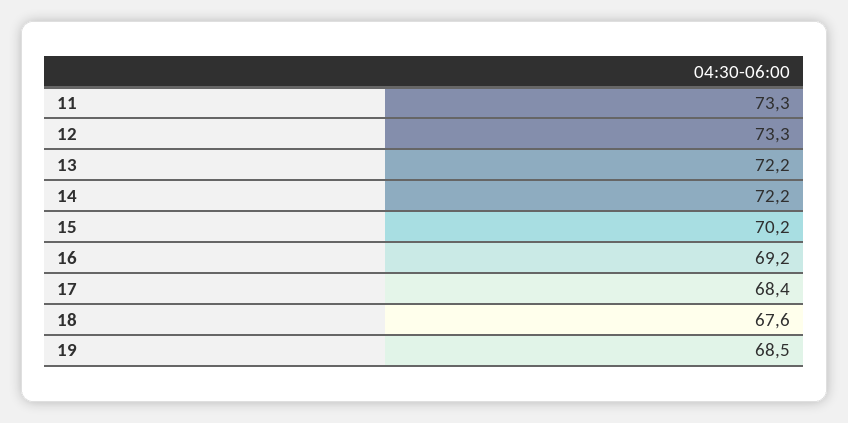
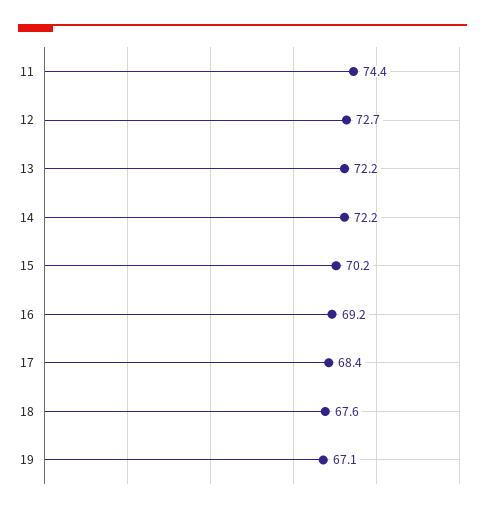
  {
-   "11": 73.3,
+   "11": 74.4,
-   "12": 73.3,
+   "12": 72.7,
    "13": 72.2,
    "14": 72.2,
    "15": 70.2,
    "16": 69.2,
    "17": 68.4,
    "18": 67.6,
-   "19": 68.5
+   "19": 67.1
  }

